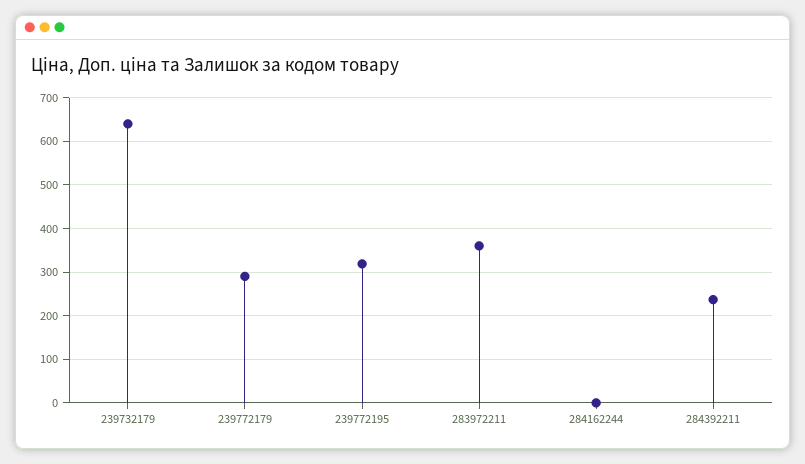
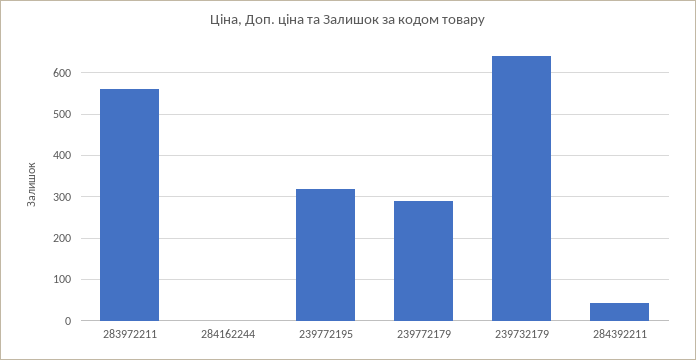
  {
    "239732179": 640,
    "239772179": 300,
    "239772195": 320,
-   "283972211": 360,
+   "283972211": 560,
    "284162244": 0,
-   "284392211": 240
+   "284392211": 40
  }

